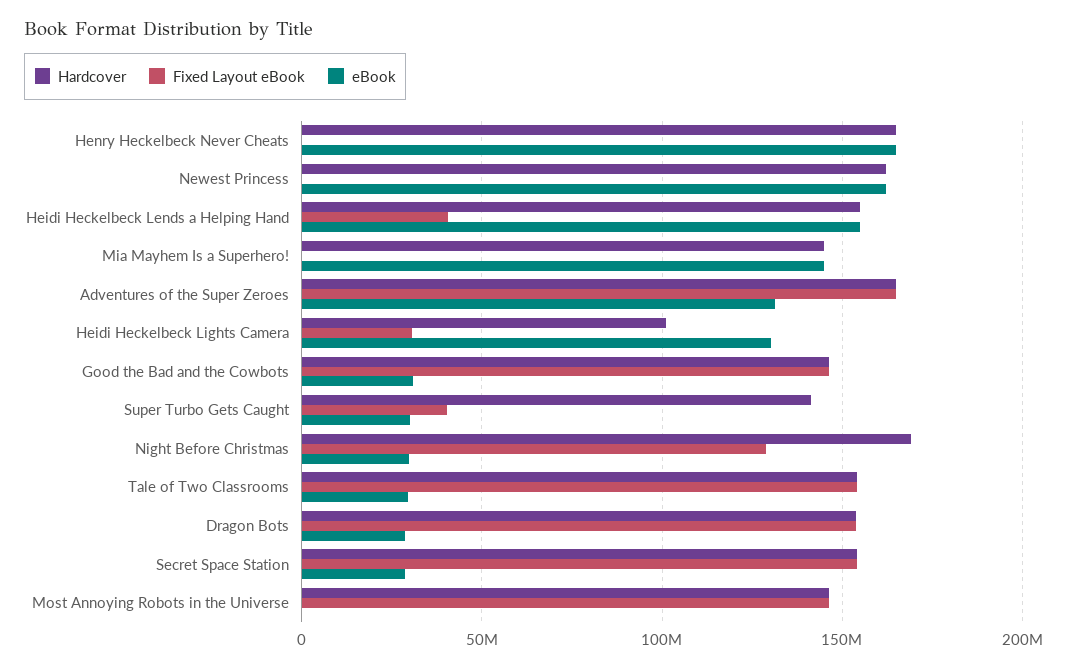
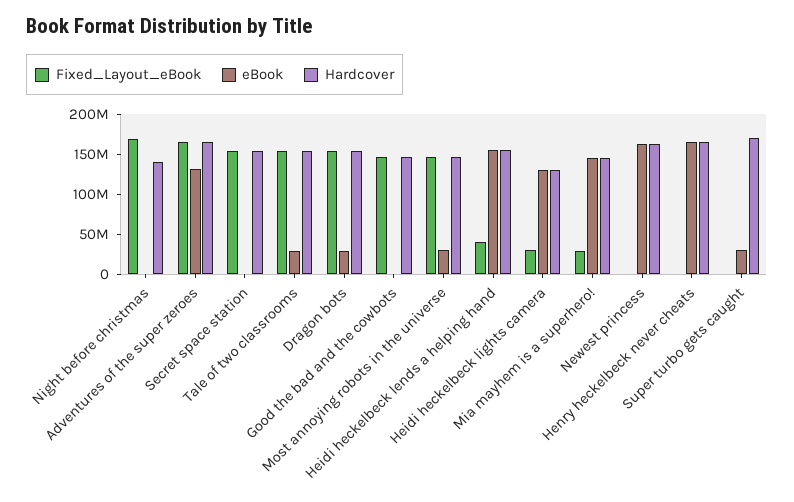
  {
    "Hardcover": {
      "Henry Heckelbeck Never Cheats": 165000000,
      "Newest Princess": 160000000,
      "Heidi Heckelbeck Lends a Helping Hand": 155000000,
      "Mia Mayhem Is a Superhero!": 145000000,
      "Adventures of the Super Zeroes": 165000000,
-     "Heidi Heckelbeck Lights Camera": 100000000,
+     "Heidi Heckelbeck Lights Camera": 130000000,
      "Good the Bad and the Cowbots": 145000000,
-     "Super Turbo Gets Caught": 140000000,
+     "Super Turbo Gets Caught": 170000000,
-     "Night Before Christmas": 170000000,
+     "Night Before Christmas": 140000000,
      "Tale of Two Classrooms": 155000000,
      "Dragon Bots": 155000000,
      "Secret Space Station": 155000000,
      "Most Annoying Robots in the Universe": 145000000
    },
    "Fixed Layout eBook": {
      "Henry Heckelbeck Never Cheats": 0,
      "Newest Princess": 0,
      "Heidi Heckelbeck Lends a Helping Hand": 40000000,
-     "Mia Mayhem Is a Superhero!": 0,
+     "Mia Mayhem Is a Superhero!": 30000000,
      "Adventures of the Super Zeroes": 165000000,
      "Heidi Heckelbeck Lights Camera": 30000000,
      "Good the Bad and the Cowbots": 145000000,
-     "Super Turbo Gets Caught": 40000000,
+     "Super Turbo Gets Caught": 0,
-     "Night Before Christmas": 130000000,
+     "Night Before Christmas": 170000000,
      "Tale of Two Classrooms": 155000000,
      "Dragon Bots": 155000000,
      "Secret Space Station": 155000000,
      "Most Annoying Robots in the Universe": 145000000
    },
    "eBook": {
      "Henry Heckelbeck Never Cheats": 165000000,
      "Newest Princess": 160000000,
      "Heidi Heckelbeck Lends a Helping Hand": 155000000,
      "Mia Mayhem Is a Superhero!": 145000000,
      "Adventures of the Super Zeroes": 130000000,
      "Heidi Heckelbeck Lights Camera": 130000000,
-     "Good the Bad and the Cowbots": 30000000,
+     "Good the Bad and the Cowbots": 0,
      "Super Turbo Gets Caught": 30000000,
-     "Night Before Christmas": 30000000,
+     "Night Before Christmas": 0,
      "Tale of Two Classrooms": 30000000,
      "Dragon Bots": 30000000,
-     "Secret Space Station": 30000000,
+     "Secret Space Station": 0,
-     "Most Annoying Robots in the Universe": 0
+     "Most Annoying Robots in the Universe": 30000000
    }
  }

